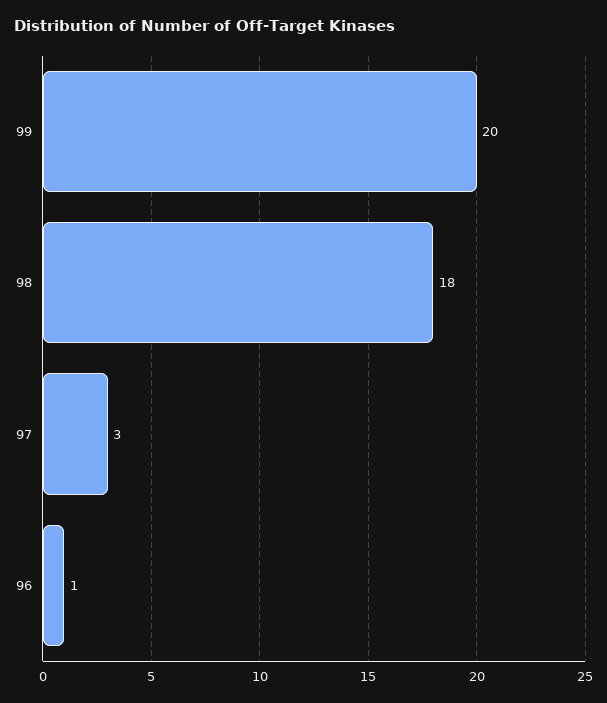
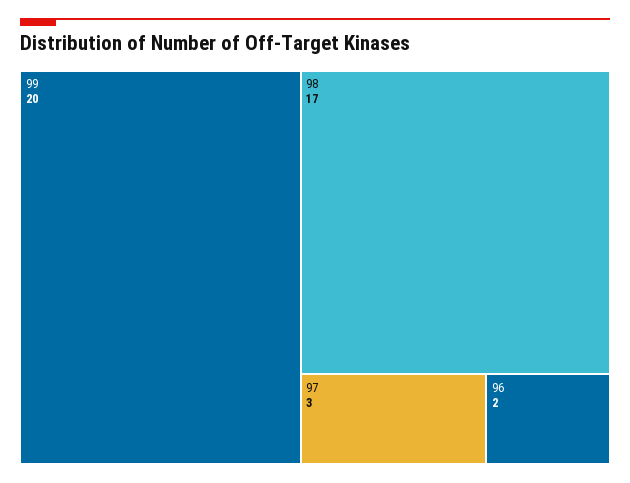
  {
    "99": 20,
-   "98": 18,
+   "98": 17,
    "97": 3,
-   "96": 1
+   "96": 2
  }

